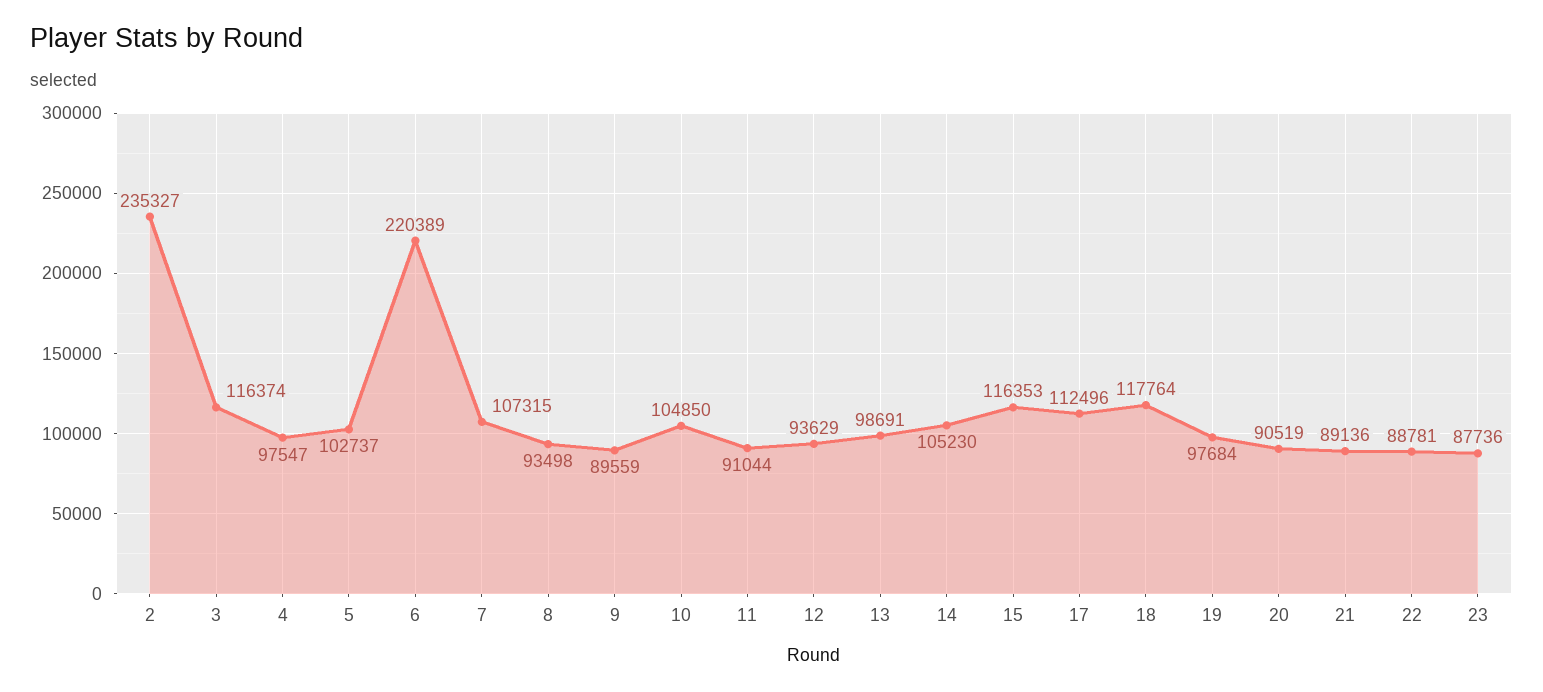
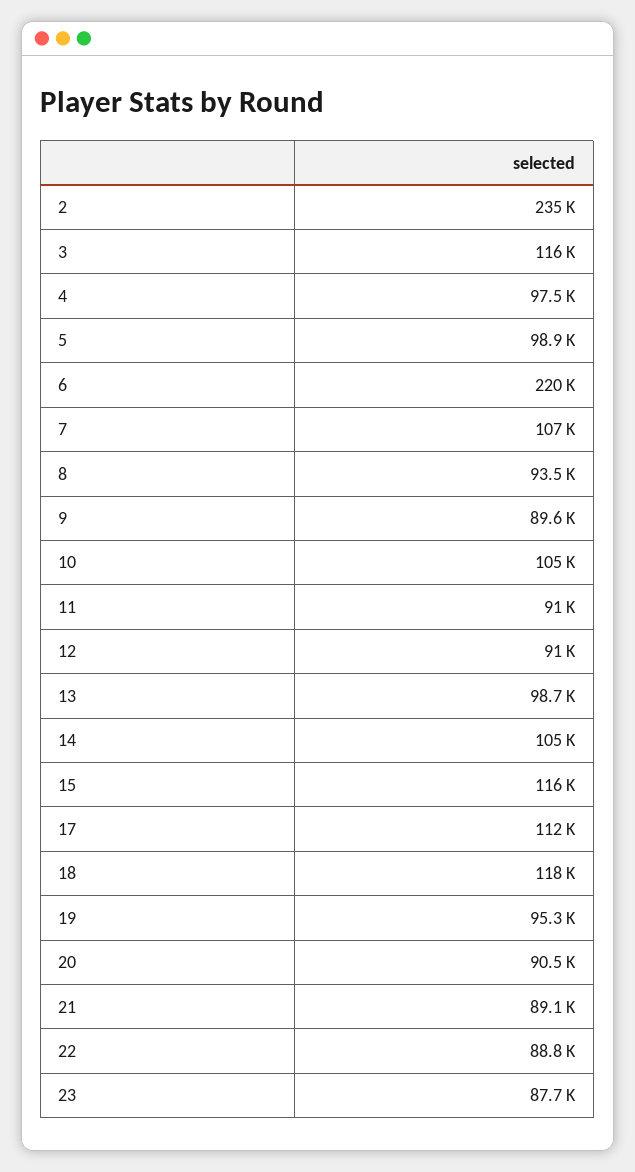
  {
    "2": 235327,
    "3": 116374,
    "4": 97547,
-   "5": 102737,
+   "5": 98900,
    "6": 220389,
    "7": 107315,
    "8": 93498,
    "9": 89559,
    "10": 104850,
    "11": 91044,
-   "12": 93629,
+   "12": 91000,
    "13": 98691,
    "14": 105230,
    "15": 116353,
    "17": 112496,
    "18": 117764,
-   "19": 97684,
+   "19": 95300,
    "20": 90519,
    "21": 89136,
    "22": 88781,
    "23": 87736
  }

